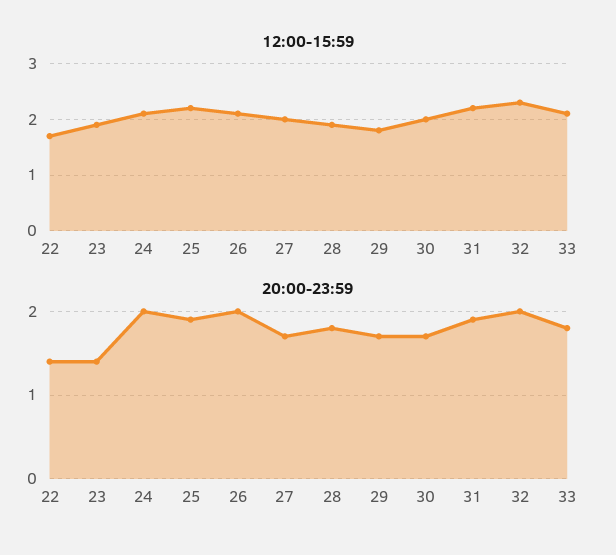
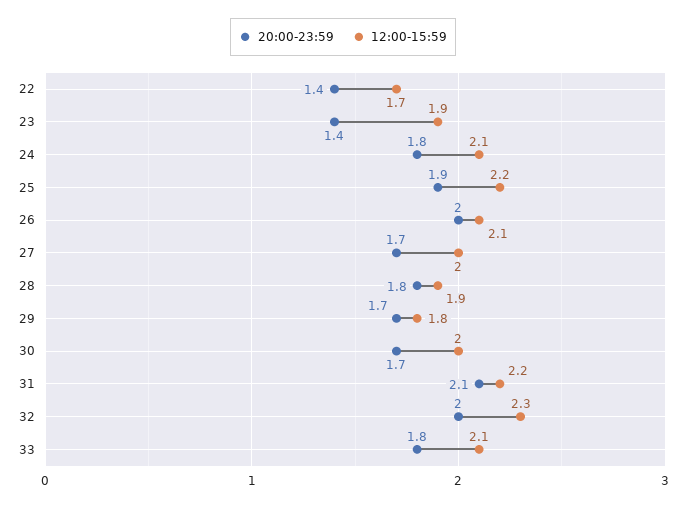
  {
    "12:00-15:59": {
      "22": 1.7,
      "23": 1.9,
      "24": 2.1,
      "25": 2.2,
      "26": 2.1,
      "27": 2,
      "28": 1.9,
      "29": 1.8,
      "30": 2,
      "31": 2.2,
      "32": 2.3,
      "33": 2.1
    },
    "20:00-23:59": {
      "22": 1.4,
      "23": 1.4,
-     "24": 2,
+     "24": 1.8,
      "25": 1.9,
      "26": 2,
      "27": 1.7,
      "28": 1.8,
      "29": 1.7,
      "30": 1.7,
-     "31": 1.9,
+     "31": 2.1,
      "32": 2,
      "33": 1.8
    }
  }

